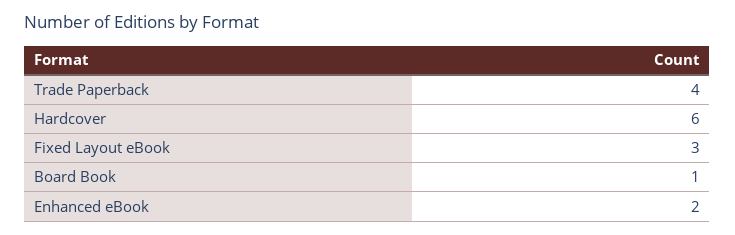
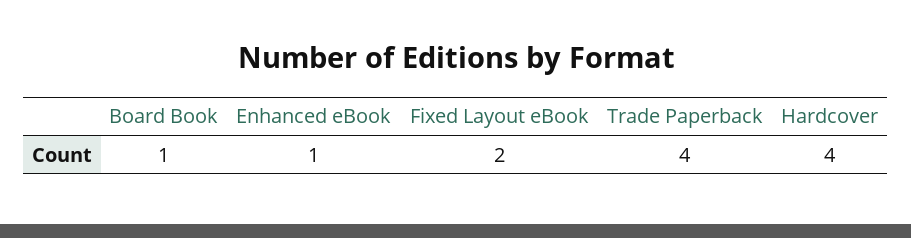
  {
    "Trade Paperback": 4,
-   "Hardcover": 6,
+   "Hardcover": 4,
-   "Fixed Layout eBook": 3,
+   "Fixed Layout eBook": 2,
    "Board Book": 1,
-   "Enhanced eBook": 2
+   "Enhanced eBook": 1
  }

